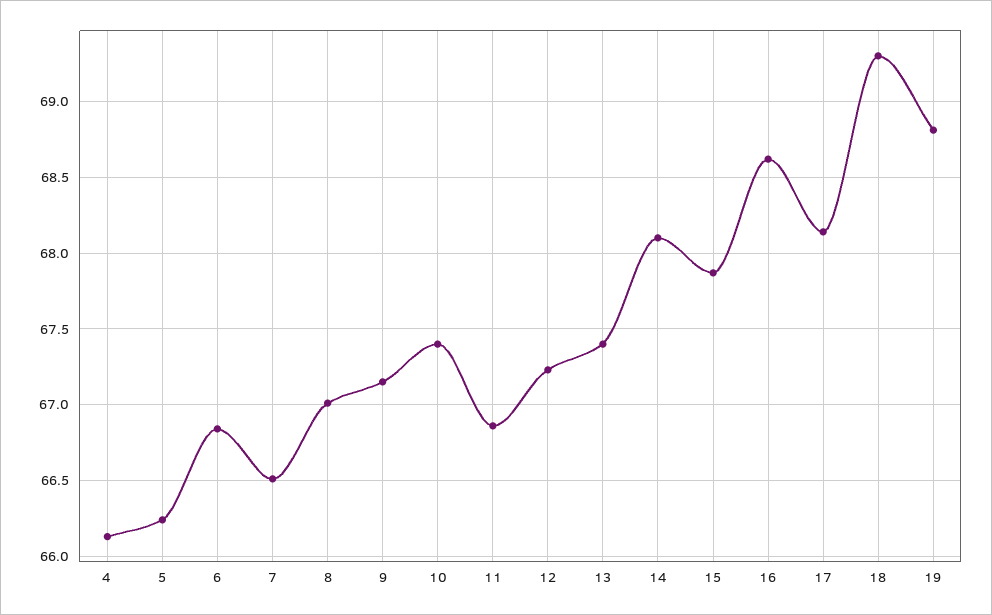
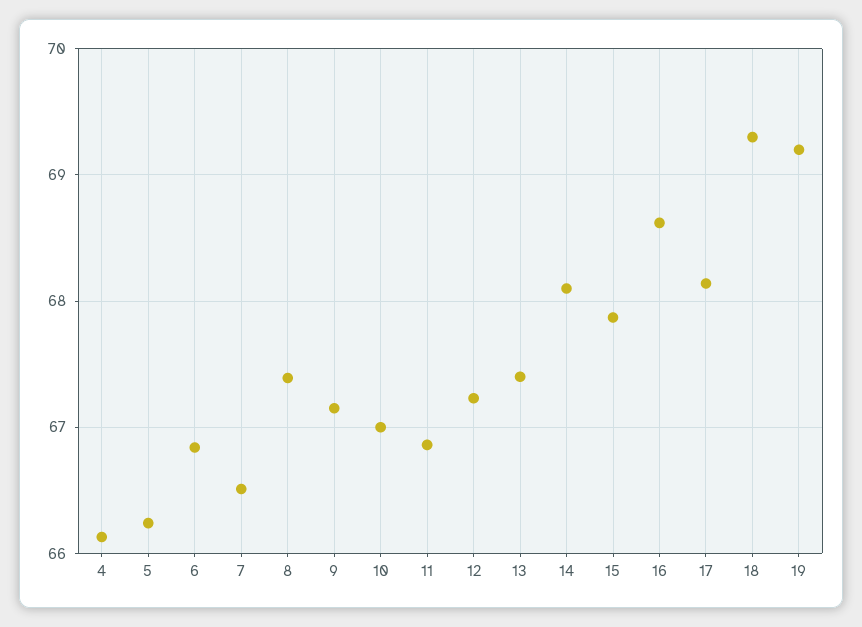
  {
    "4": 66.15,
    "5": 66.25,
    "6": 66.85,
    "7": 66.5,
-   "8": 67,
+   "8": 67.4,
    "9": 67.15,
-   "10": 67.4,
+   "10": 67,
    "11": 66.85,
    "12": 67.25,
    "13": 67.4,
    "14": 68.1,
    "15": 67.85,
    "16": 68.6,
    "17": 68.15,
    "18": 69.3,
-   "19": 68.8
+   "19": 69.2
  }

